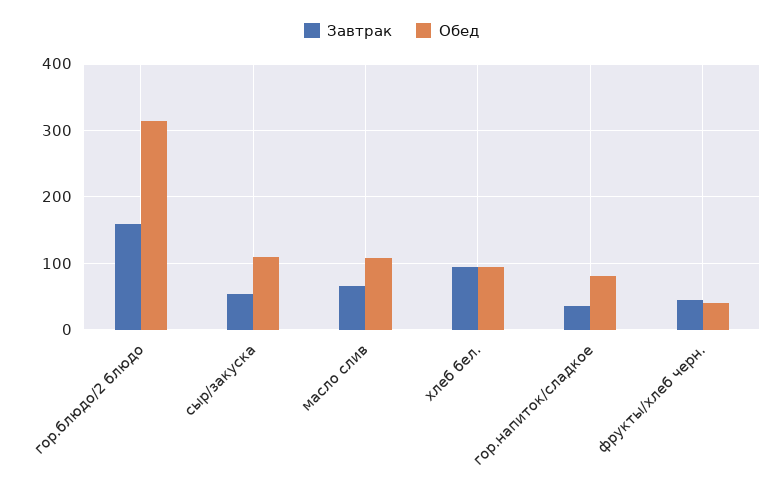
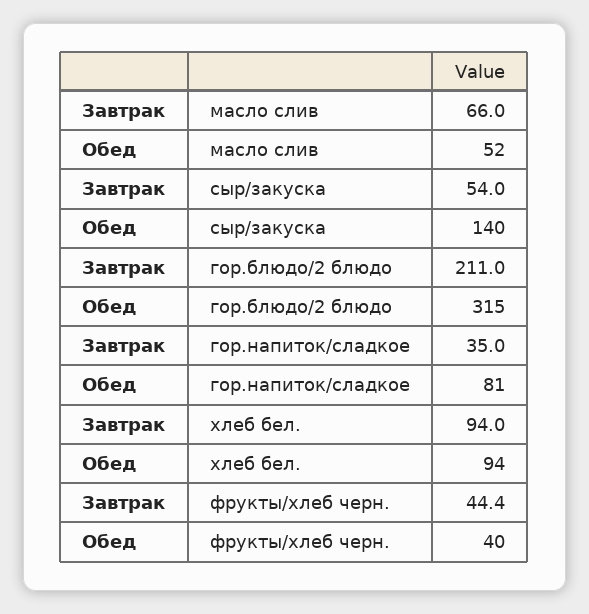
  {
    "Завтрак": {
-     "гор.блюдо/2 блюдо": 160,
+     "гор.блюдо/2 блюдо": 211,
      "сыр/закуска": 54,
      "масло слив": 66,
      "хлеб бел.": 94,
      "гор.напиток/сладкое": 35,
      "фрукты/хлеб черн.": 44.4
    },
    "Обед": {
      "гор.блюдо/2 блюдо": 315,
-     "сыр/закуска": 110,
+     "сыр/закуска": 140,
-     "масло слив": 110,
+     "масло слив": 52,
      "хлеб бел.": 94,
      "гор.напиток/сладкое": 81,
      "фрукты/хлеб черн.": 40
    }
  }

